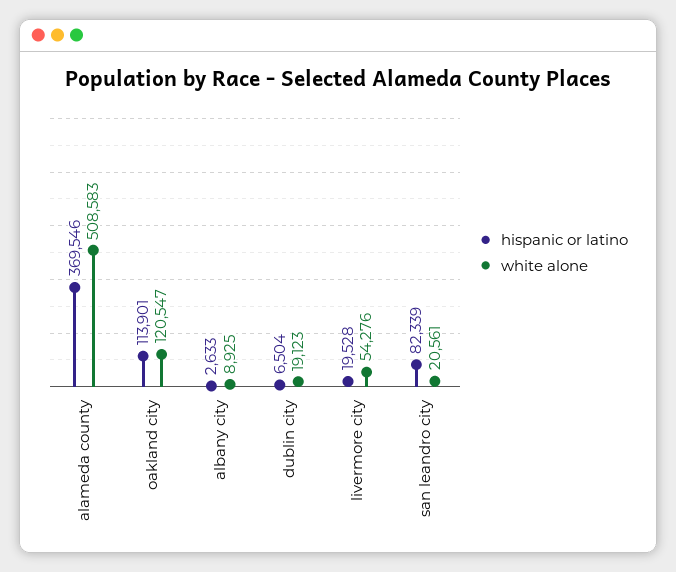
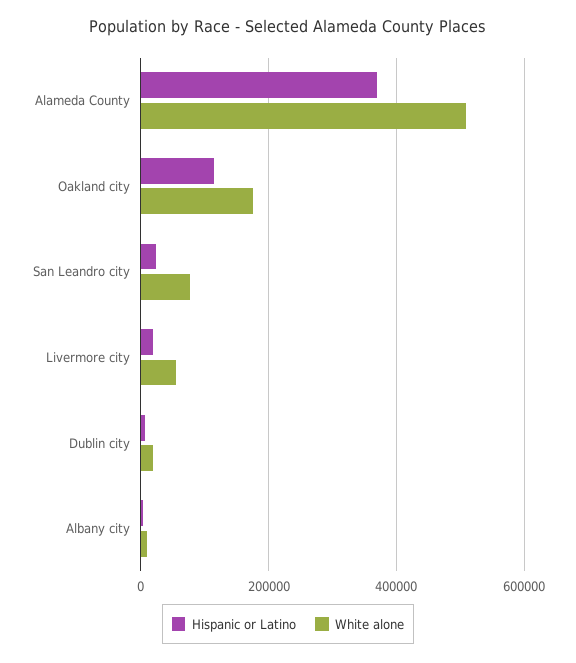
  {
    "hispanic or latino": {
      "alameda county": 369546,
      "oakland city": 113901,
      "albany city": 2633,
      "dublin city": 6504,
      "livermore city": 19528,
-     "san leandro city": 82339
+     "san leandro city": 20000
    },
    "white alone": {
      "alameda county": 508583,
-     "oakland city": 120547,
+     "oakland city": 180000,
      "albany city": 8925,
      "dublin city": 19123,
      "livermore city": 54276,
-     "san leandro city": 20561
+     "san leandro city": 80000
    }
  }

